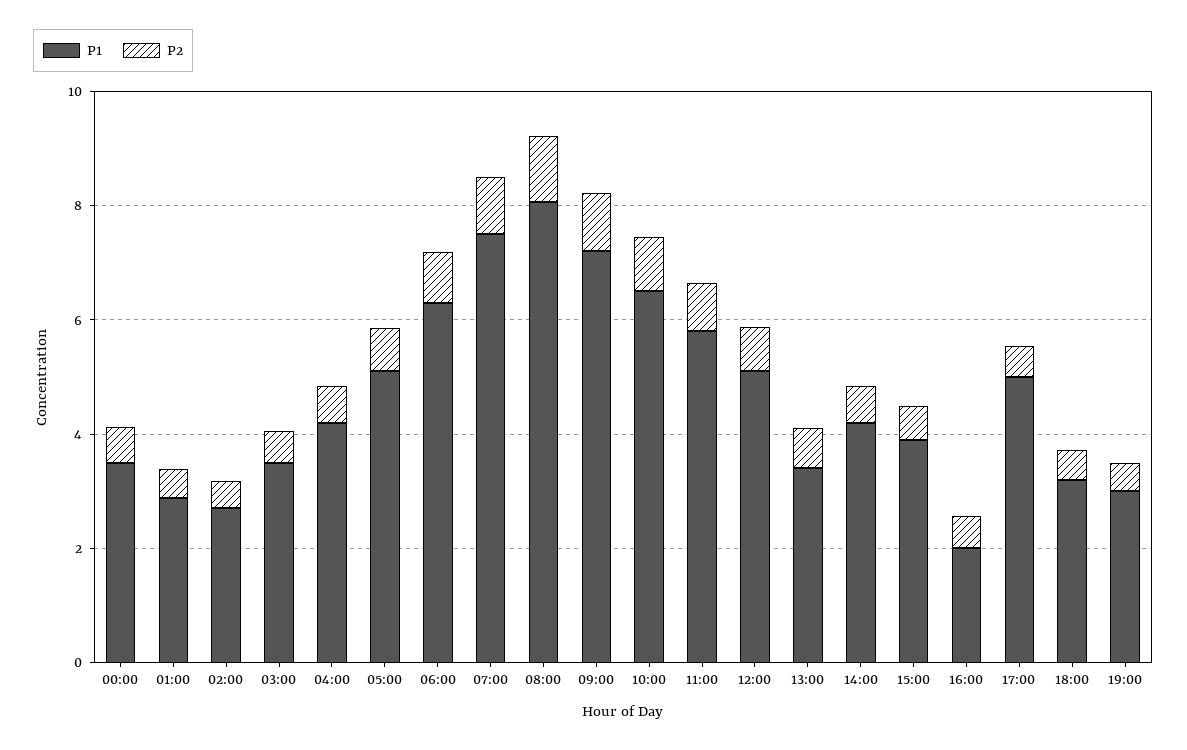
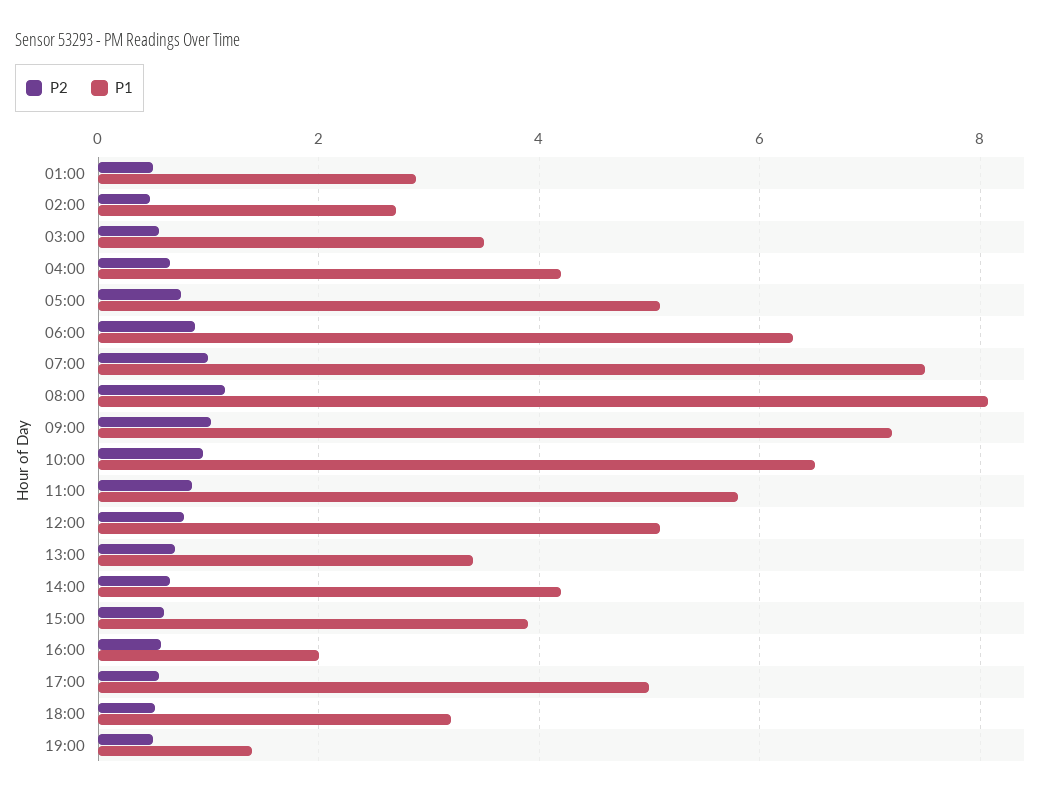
  {
    "P1": {
-     "00:00": 3.5,
      "01:00": 2.8,
      "02:00": 2.8,
      "03:00": 3.6,
      "04:00": 4.2,
      "05:00": 5.2,
      "06:00": 6.4,
      "07:00": 7.6,
      "08:00": 8,
      "09:00": 7.2,
      "10:00": 6.6,
      "11:00": 5.8,
      "12:00": 5.2,
      "13:00": 3.4,
      "14:00": 4.2,
      "15:00": 4,
      "16:00": 2,
      "17:00": 5,
      "18:00": 3.2,
-     "19:00": 3
+     "19:00": 1.4
    },
    "P2": {
-     "00:00": 0.5,
      "01:00": 0.6,
      "02:00": 0.4,
      "03:00": 0.6,
      "04:00": 0.6,
      "05:00": 0.8,
      "06:00": 0.8,
      "07:00": 1,
      "08:00": 1.2,
      "09:00": 1,
      "10:00": 1,
      "11:00": 0.8,
      "12:00": 0.8,
      "13:00": 0.8,
      "14:00": 0.6,
      "15:00": 0.6,
      "16:00": 0.6,
      "17:00": 0.6,
      "18:00": 0.6,
      "19:00": 0.6
    }
  }

